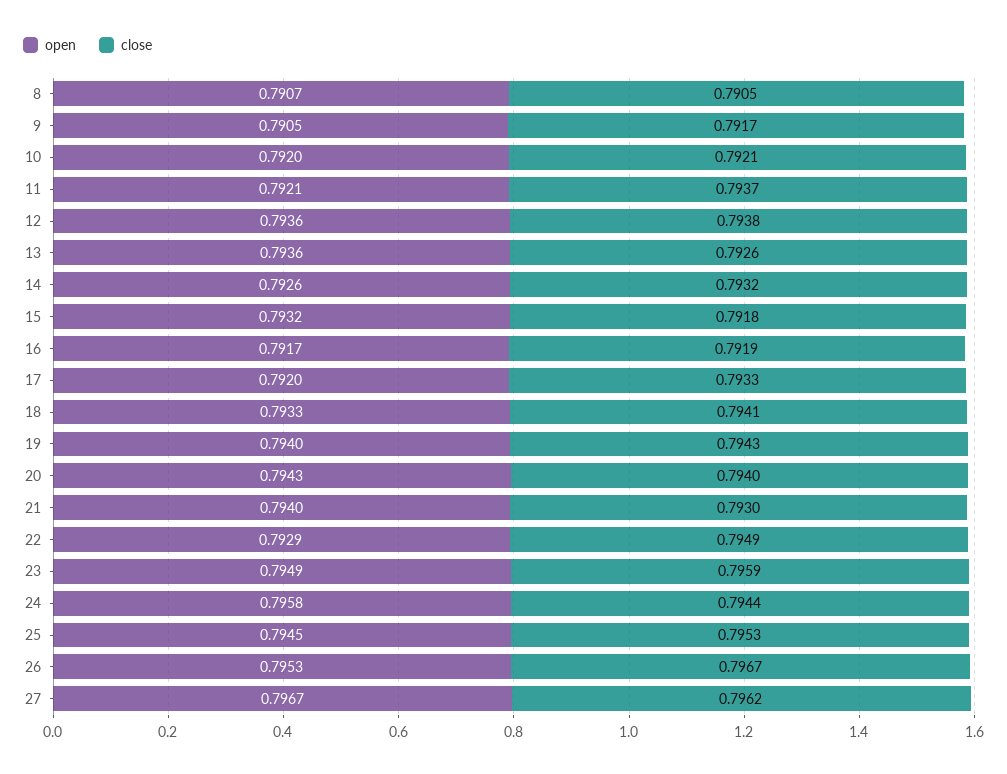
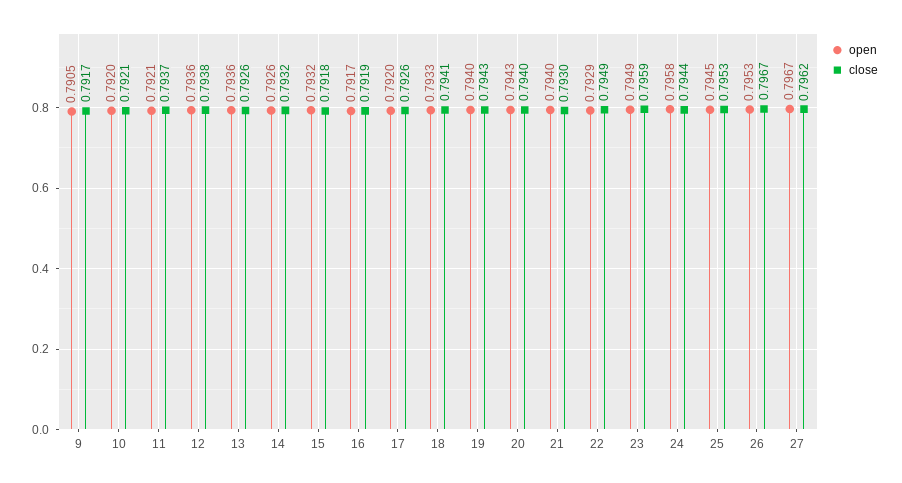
  {
    "open": {
-     "8": 0.7907,
      "9": 0.7905,
      "10": 0.792,
      "11": 0.7921,
      "12": 0.7936,
      "13": 0.7936,
      "14": 0.7926,
      "15": 0.7932,
      "16": 0.7917,
      "17": 0.792,
      "18": 0.7933,
      "19": 0.794,
      "20": 0.7943,
      "21": 0.794,
      "22": 0.7929,
      "23": 0.7949,
      "24": 0.7958,
      "25": 0.7945,
      "26": 0.7953,
      "27": 0.7967
    },
    "close": {
-     "8": 0.7905,
      "9": 0.7917,
      "10": 0.7921,
      "11": 0.7937,
      "12": 0.7938,
      "13": 0.7926,
      "14": 0.7932,
      "15": 0.7918,
      "16": 0.7919,
-     "17": 0.7933,
+     "17": 0.7926,
      "18": 0.7941,
      "19": 0.7943,
      "20": 0.794,
      "21": 0.793,
      "22": 0.7949,
      "23": 0.7959,
      "24": 0.7944,
      "25": 0.7953,
      "26": 0.7967,
      "27": 0.7962
    }
  }

